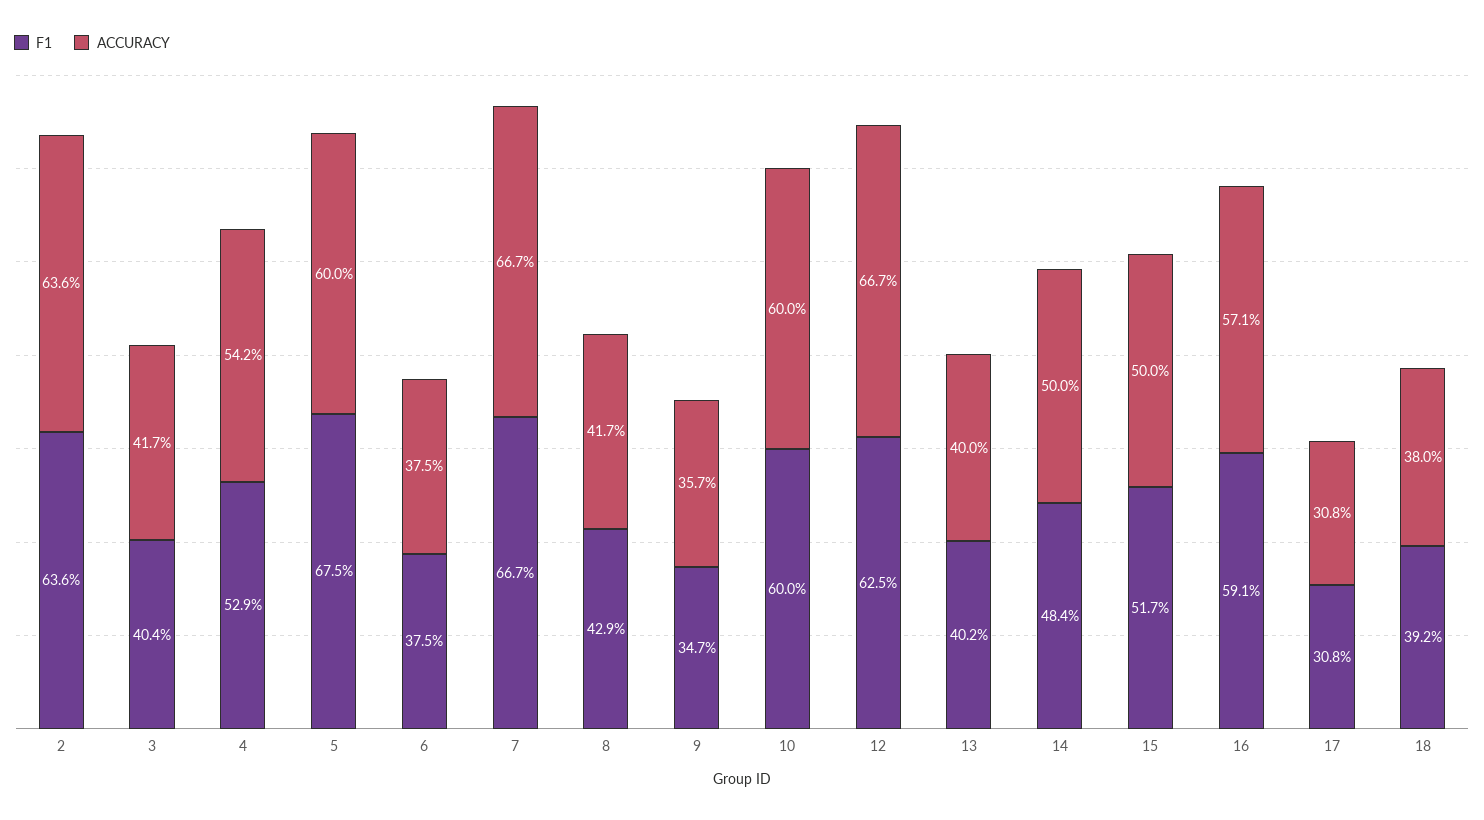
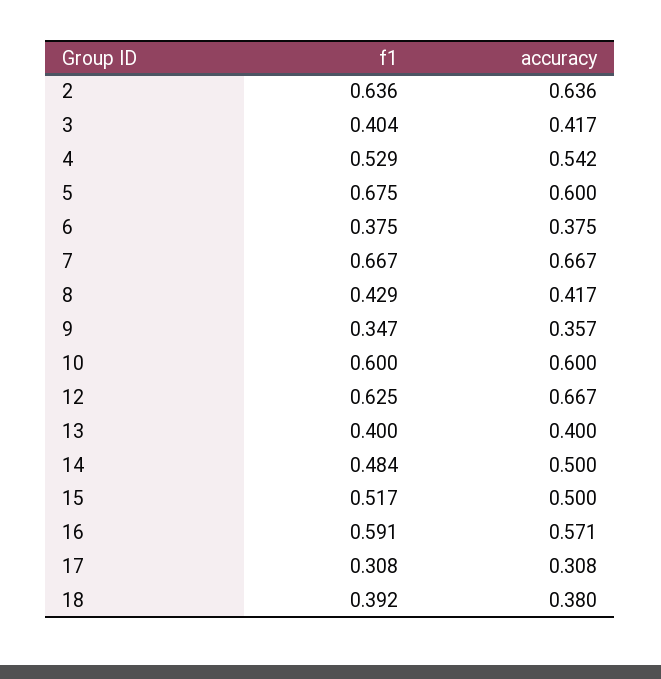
  {
    "F1": {
      "2": 0.636,
      "3": 0.404,
      "4": 0.529,
      "5": 0.675,
      "6": 0.375,
      "7": 0.667,
      "8": 0.429,
      "9": 0.347,
      "10": 0.6,
      "12": 0.625,
-     "13": 0.402,
+     "13": 0.4,
      "14": 0.484,
      "15": 0.517,
      "16": 0.591,
      "17": 0.308,
      "18": 0.392
    },
    "ACCURACY": {
      "2": 0.636,
      "3": 0.417,
      "4": 0.542,
      "5": 0.6,
      "6": 0.375,
      "7": 0.667,
      "8": 0.417,
      "9": 0.357,
      "10": 0.6,
      "12": 0.667,
      "13": 0.4,
      "14": 0.5,
      "15": 0.5,
      "16": 0.571,
      "17": 0.308,
      "18": 0.38
    }
  }

